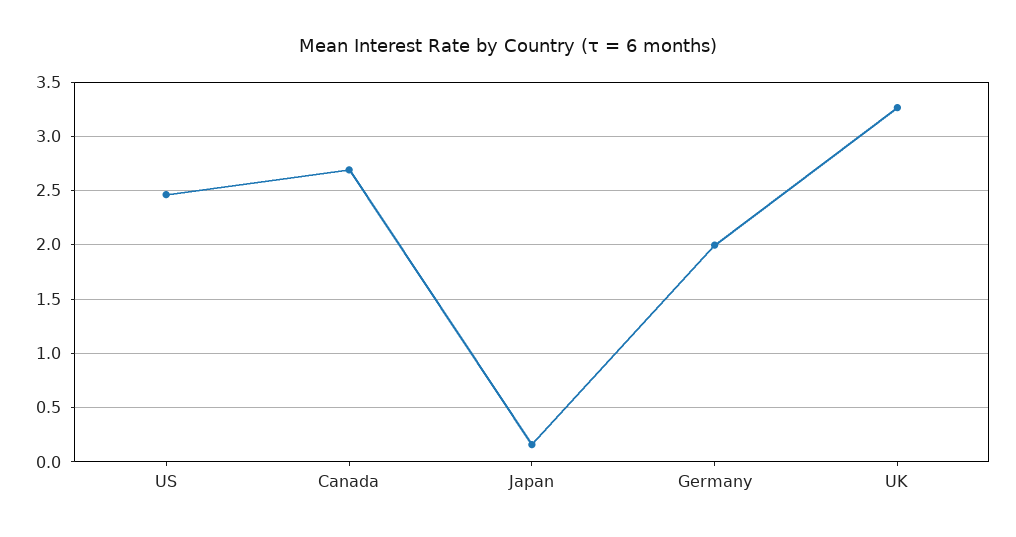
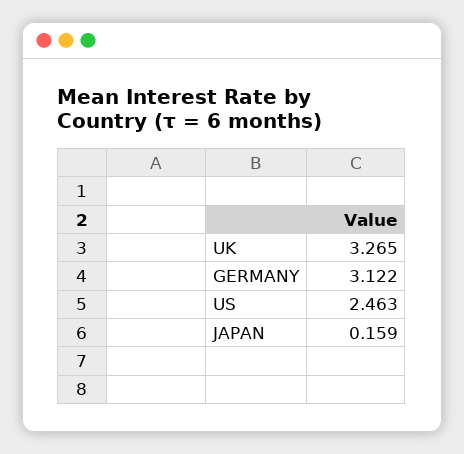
  {
    "US": 2.463,
-   "Canada": 2.7,
    "Japan": 0.159,
-   "Germany": 2,
+   "Germany": 3.122,
    "UK": 3.265
  }

